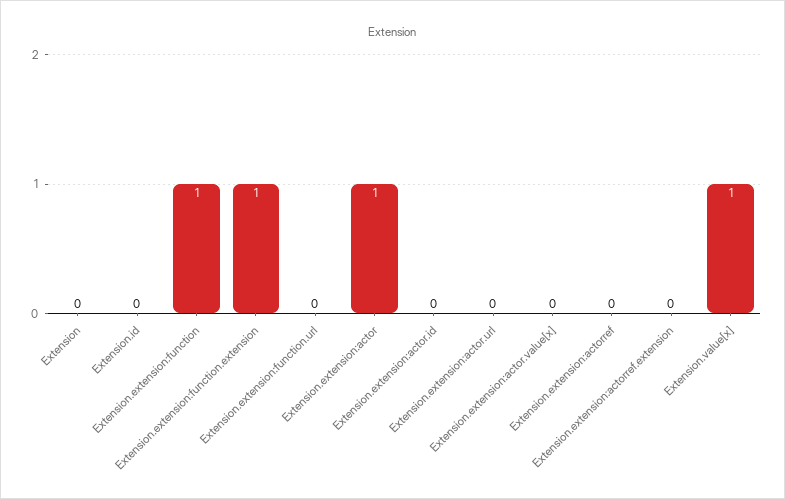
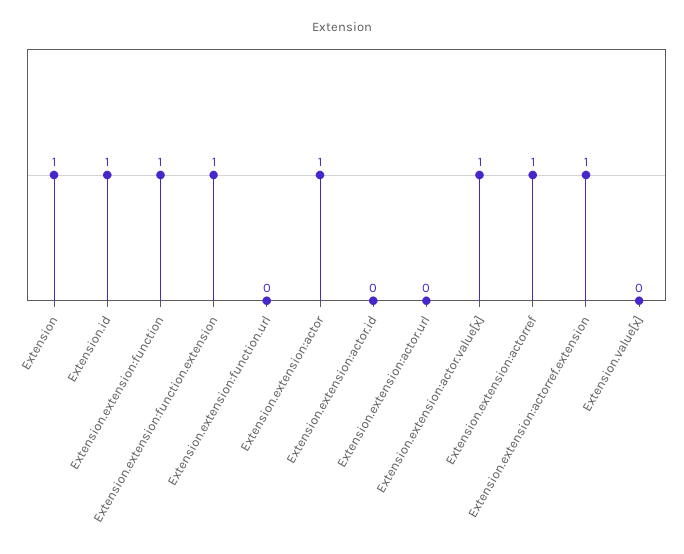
  {
-   "Extension": 0,
+   "Extension": 1,
-   "Extension.id": 0,
+   "Extension.id": 1,
    "Extension.extension:function": 1,
    "Extension.extension:function.extension": 1,
    "Extension.extension:function.url": 0,
    "Extension.extension:actor": 1,
    "Extension.extension:actor.id": 0,
    "Extension.extension:actor.url": 0,
-   "Extension.extension:actor.value[x]": 0,
+   "Extension.extension:actor.value[x]": 1,
-   "Extension.extension:actorref": 0,
+   "Extension.extension:actorref": 1,
-   "Extension.extension:actorref.extension": 0,
+   "Extension.extension:actorref.extension": 1,
-   "Extension.value[x]": 1
+   "Extension.value[x]": 0
  }

